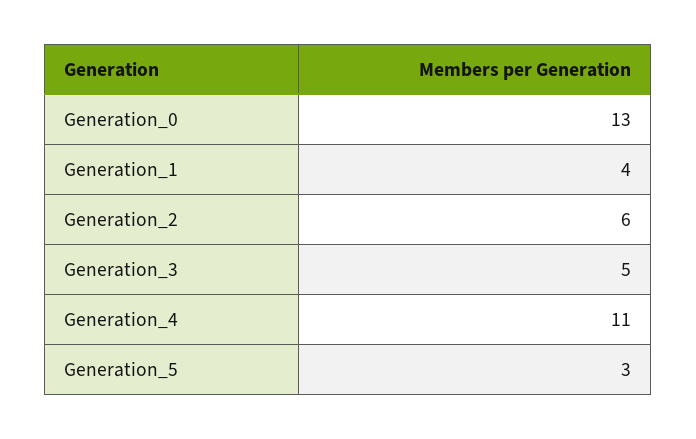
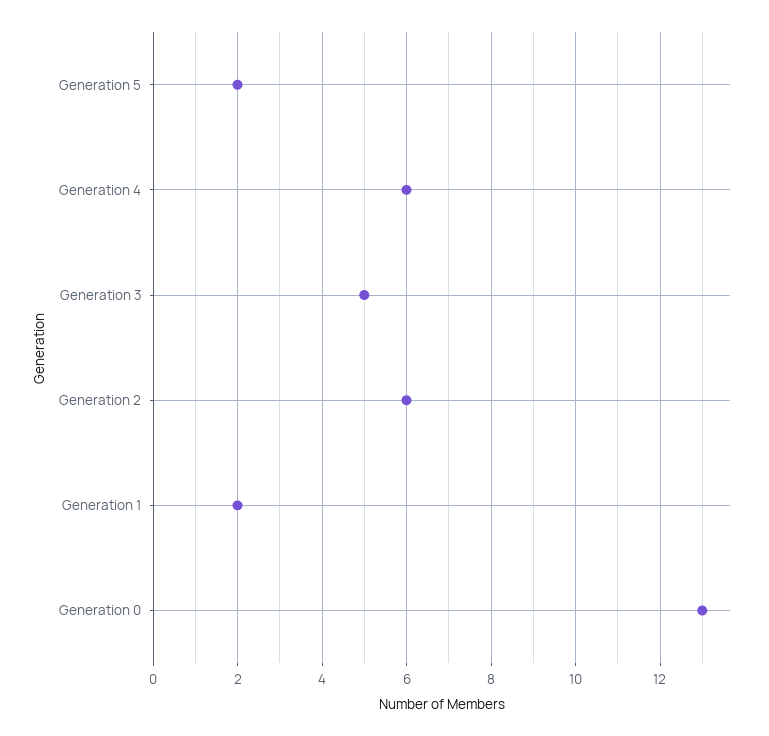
  {
    "Generation_0": 13,
-   "Generation_1": 4,
+   "Generation_1": 2,
    "Generation_2": 6,
    "Generation_3": 5,
-   "Generation_4": 11,
+   "Generation_4": 6,
-   "Generation_5": 3
+   "Generation_5": 2
  }

